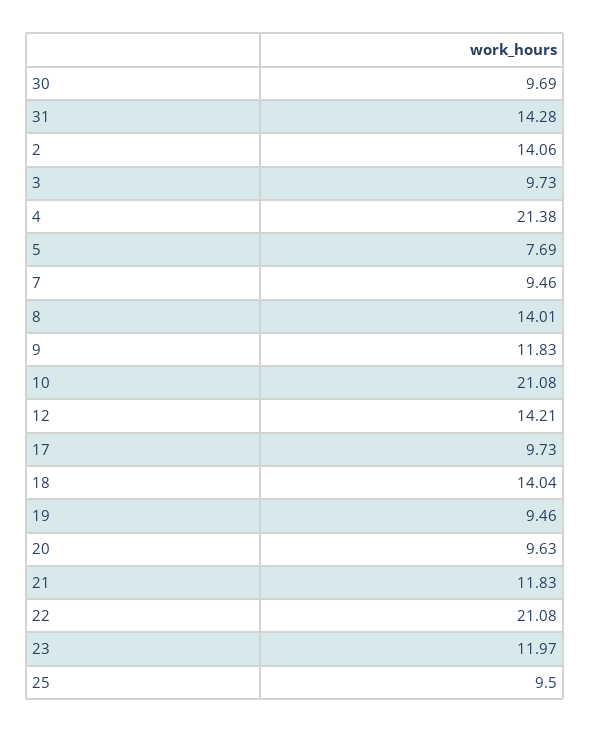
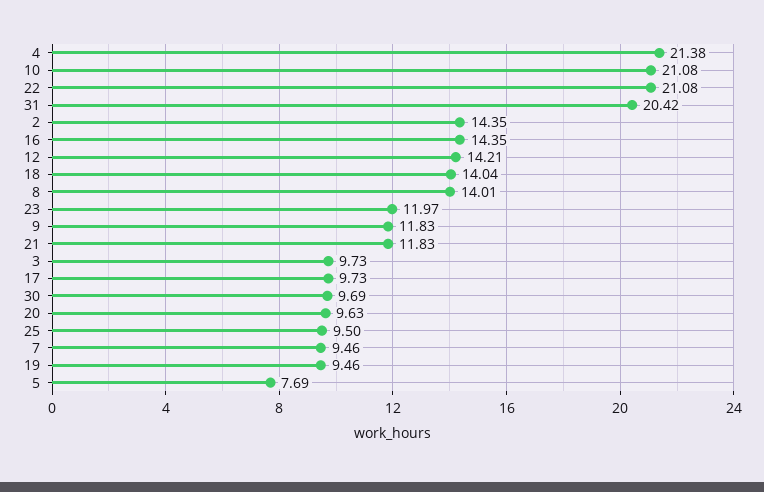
  {
    "30": 9.69,
-   "31": 14.28,
+   "31": 20.42,
-   "2": 14.06,
+   "2": 14.35,
    "3": 9.73,
    "4": 21.38,
    "5": 7.69,
    "7": 9.46,
    "8": 14.01,
    "9": 11.83,
    "10": 21.08,
    "12": 14.21,
    "17": 9.73,
    "18": 14.04,
    "19": 9.46,
    "20": 9.63,
    "21": 11.83,
    "22": 21.08,
    "23": 11.97,
-   "25": 9.5
+   "25": 9.5,
+   "16": 14.35
  }

